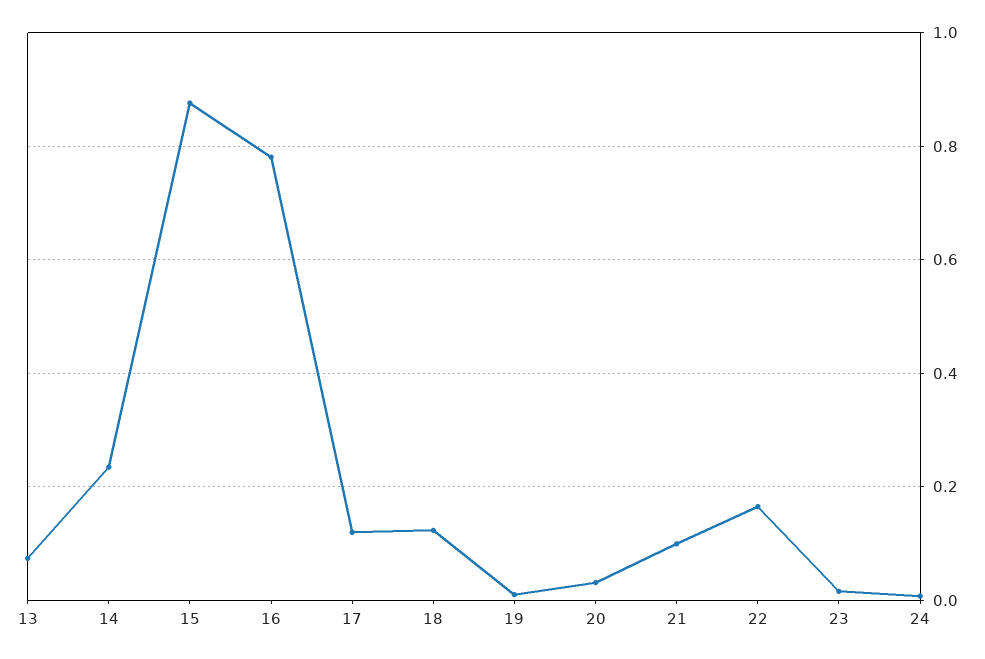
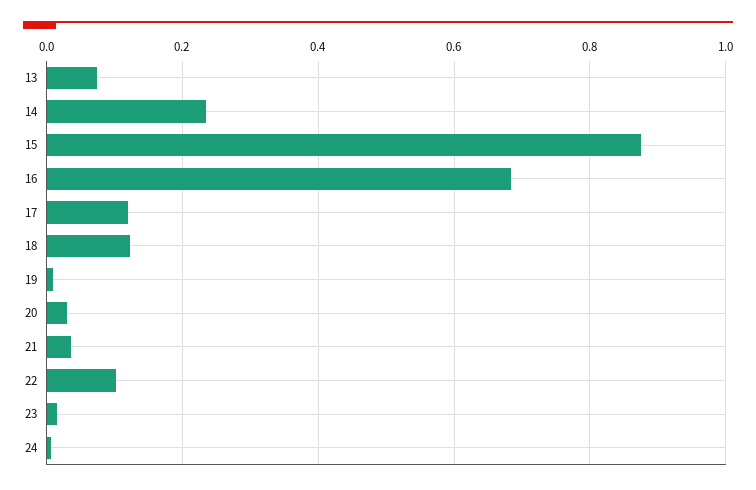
  {
    "13": 0.08,
    "14": 0.24,
    "15": 0.88,
-   "16": 0.78,
+   "16": 0.68,
    "17": 0.12,
    "18": 0.12,
    "19": 0,
    "20": 0.04,
-   "21": 0.1,
+   "21": 0.04,
-   "22": 0.16,
+   "22": 0.1,
    "23": 0.02,
    "24": 0
  }

